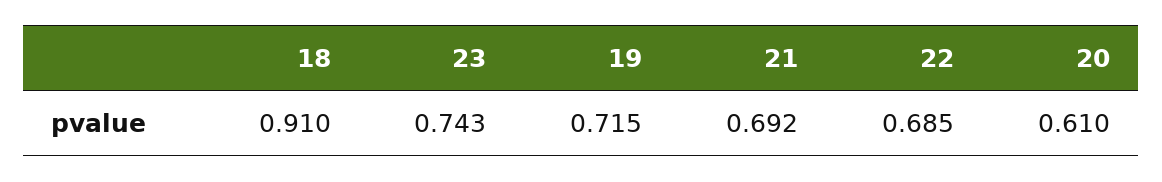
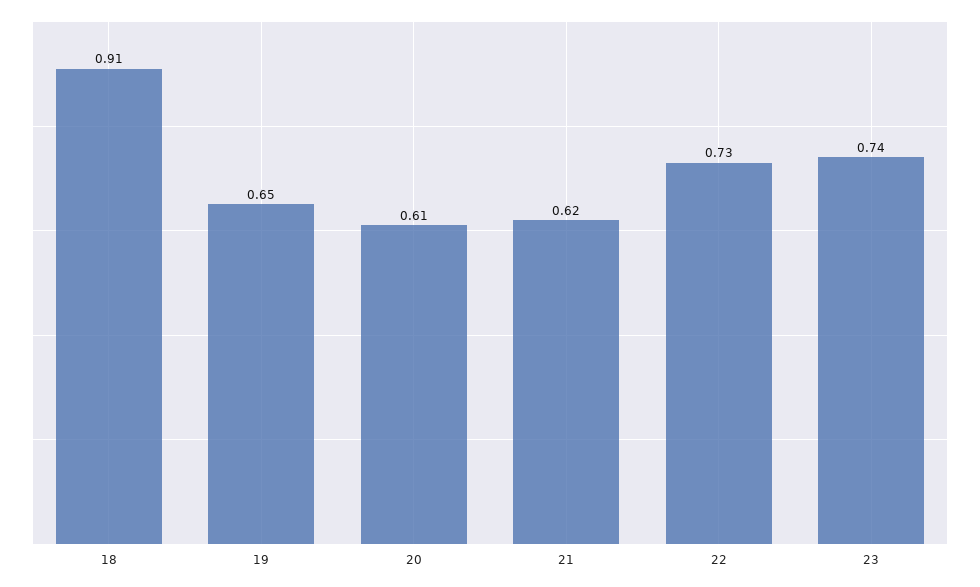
  {
    "18": 0.91,
    "23": 0.743,
-   "19": 0.715,
+   "19": 0.65,
-   "21": 0.692,
+   "21": 0.62,
-   "22": 0.685,
+   "22": 0.73,
    "20": 0.61
  }

